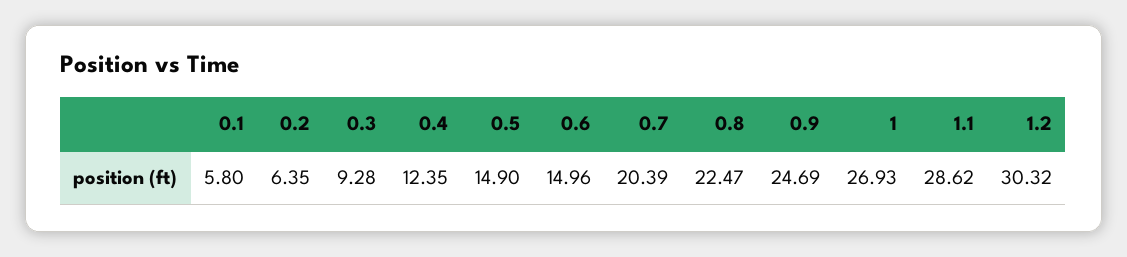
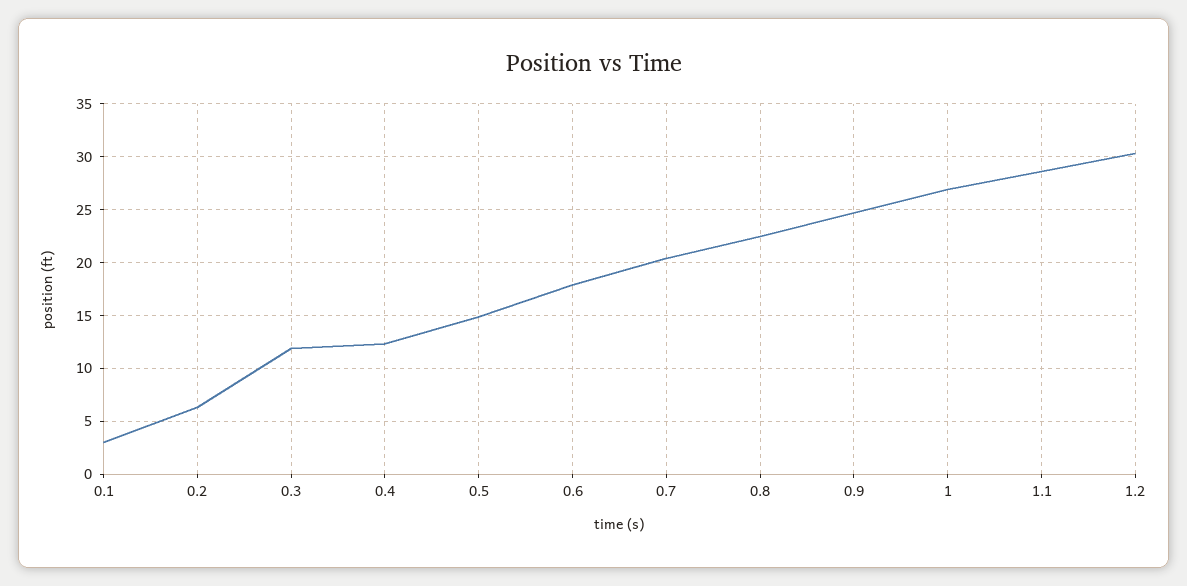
  {
-   "0.1": 5.8,
+   "0.1": 3,
    "0.2": 6.35,
-   "0.3": 9.28,
+   "0.3": 12,
    "0.4": 12.35,
    "0.5": 14.9,
-   "0.6": 14.96,
+   "0.6": 18,
    "0.7": 20.39,
    "0.8": 22.47,
    "0.9": 24.69,
    "1": 26.93,
    "1.1": 28.62,
    "1.2": 30.32
  }

